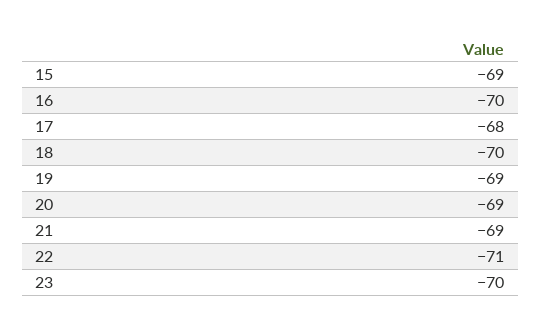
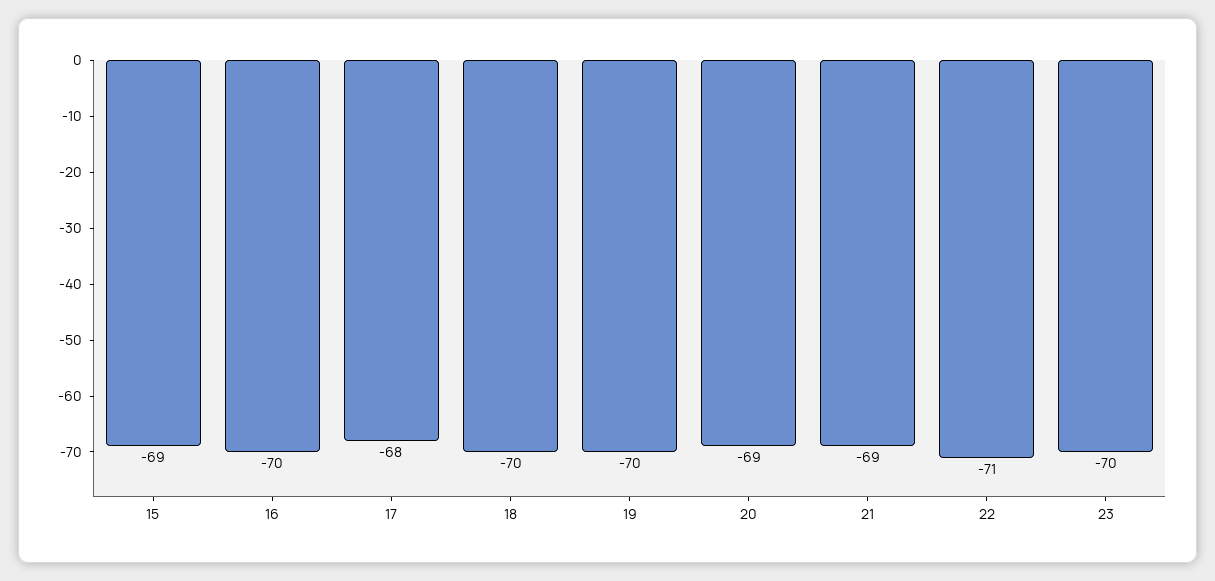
  {
    "15": -69,
    "16": -70,
    "17": -68,
    "18": -70,
-   "19": -69,
+   "19": -70,
    "20": -69,
    "21": -69,
    "22": -71,
    "23": -70
  }

